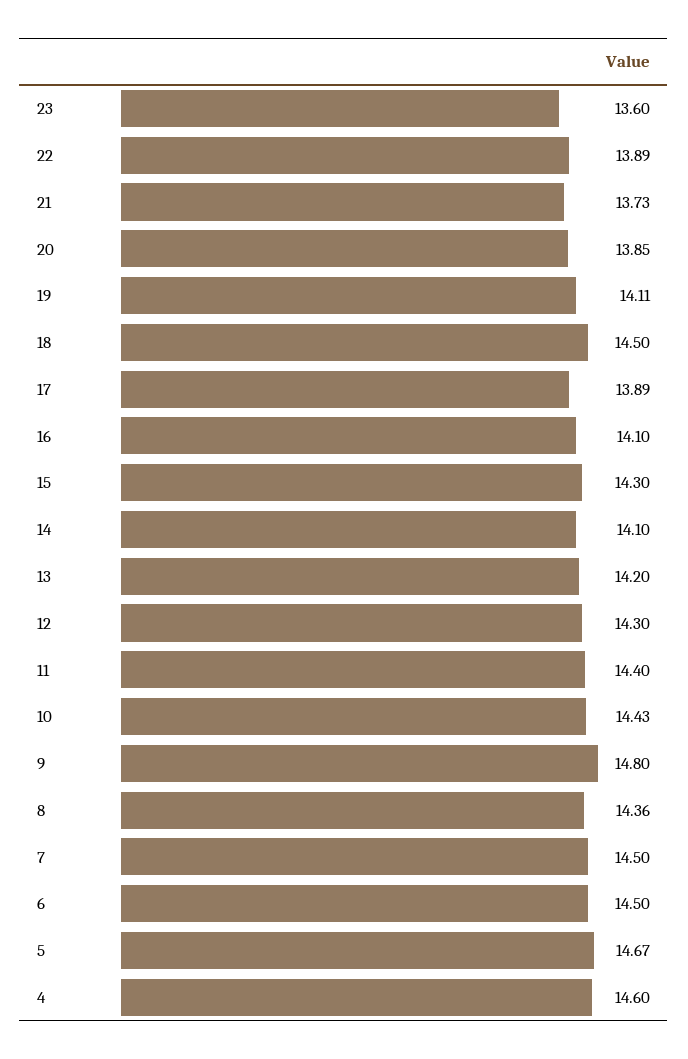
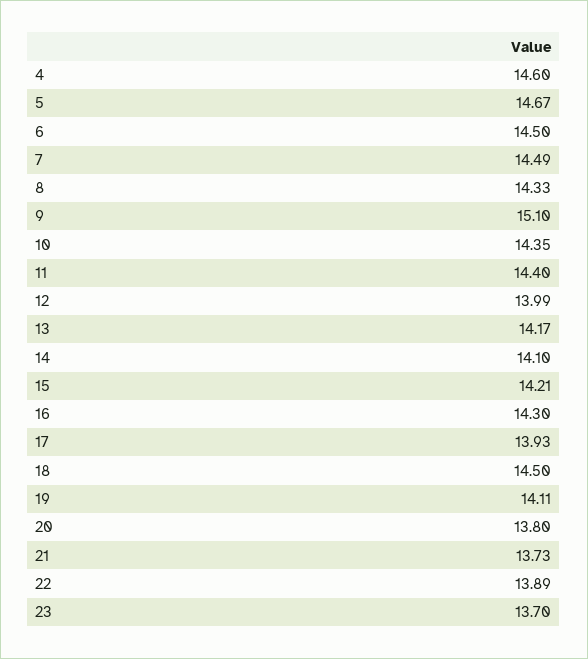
  {
-   "23": 13.6,
+   "23": 13.7,
    "22": 13.89,
    "21": 13.73,
-   "20": 13.85,
+   "20": 13.8,
    "19": 14.11,
    "18": 14.5,
-   "17": 13.89,
+   "17": 13.93,
-   "16": 14.1,
+   "16": 14.3,
-   "15": 14.3,
+   "15": 14.21,
    "14": 14.1,
-   "13": 14.2,
+   "13": 14.17,
-   "12": 14.3,
+   "12": 13.99,
    "11": 14.4,
-   "10": 14.43,
+   "10": 14.35,
-   "9": 14.8,
+   "9": 15.1,
-   "8": 14.36,
+   "8": 14.33,
-   "7": 14.5,
+   "7": 14.49,
    "6": 14.5,
    "5": 14.67,
    "4": 14.6
  }

